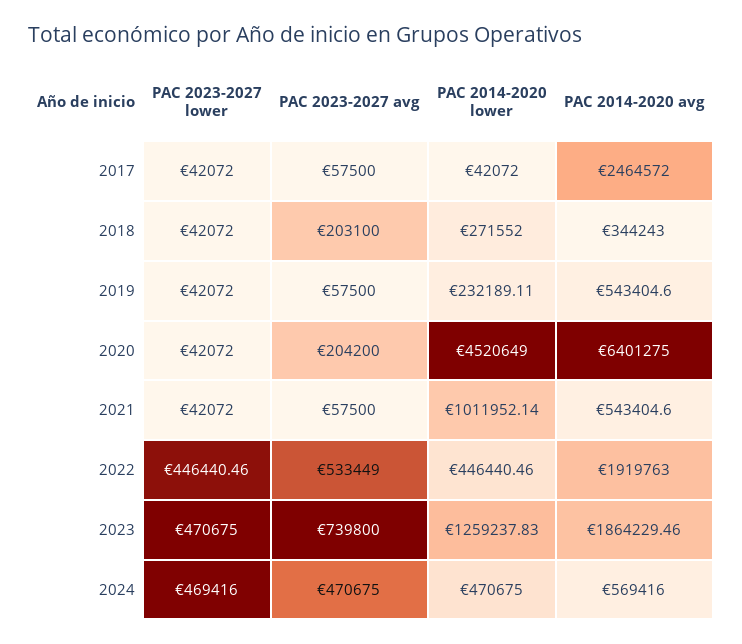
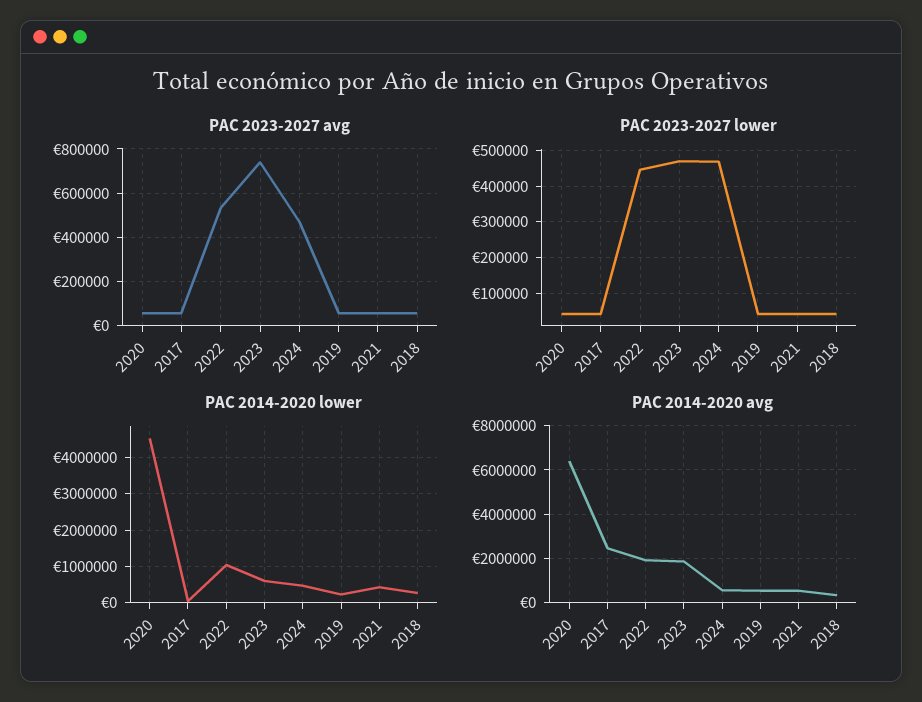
  {
    "PAC 2023-2027 lower": {
      "2017": 42072,
      "2018": 42072,
      "2019": 42072,
      "2020": 42072,
      "2021": 42072,
      "2022": 446440.46,
      "2023": 470675,
      "2024": 469416
    },
    "PAC 2023-2027 avg": {
      "2017": 57500,
-     "2018": 203100,
+     "2018": 50000,
      "2019": 57500,
-     "2020": 204200,
+     "2020": 50000,
      "2021": 57500,
      "2022": 533449,
      "2023": 739800,
      "2024": 470675
    },
    "PAC 2014-2020 lower": {
      "2017": 42072,
      "2018": 271552,
      "2019": 232189.11,
      "2020": 4520649,
-     "2021": 1011952.14,
+     "2021": 400000,
-     "2022": 446440.46,
+     "2022": 1000000,
-     "2023": 1259237.83,
+     "2023": 600000,
      "2024": 470675
    },
    "PAC 2014-2020 avg": {
      "2017": 2464572,
      "2018": 344243,
      "2019": 543404.6,
      "2020": 6401275,
      "2021": 543404.6,
      "2022": 1919763,
      "2023": 1864229.46,
      "2024": 569416
    }
  }

